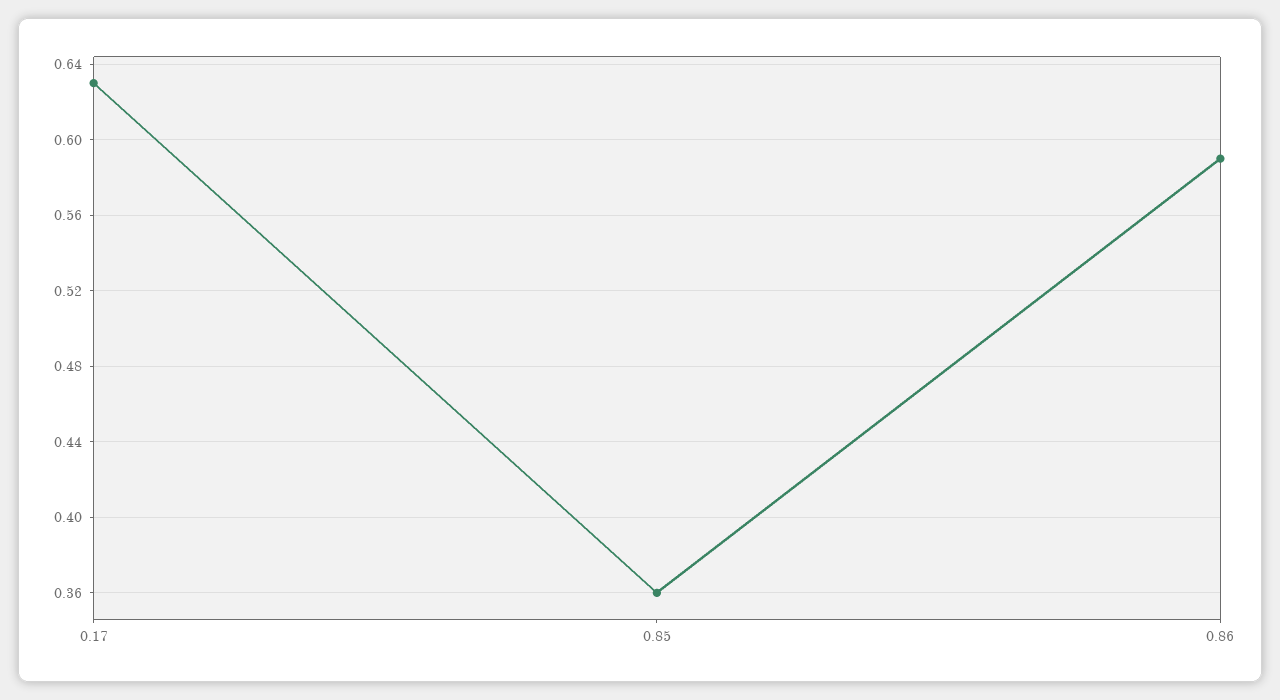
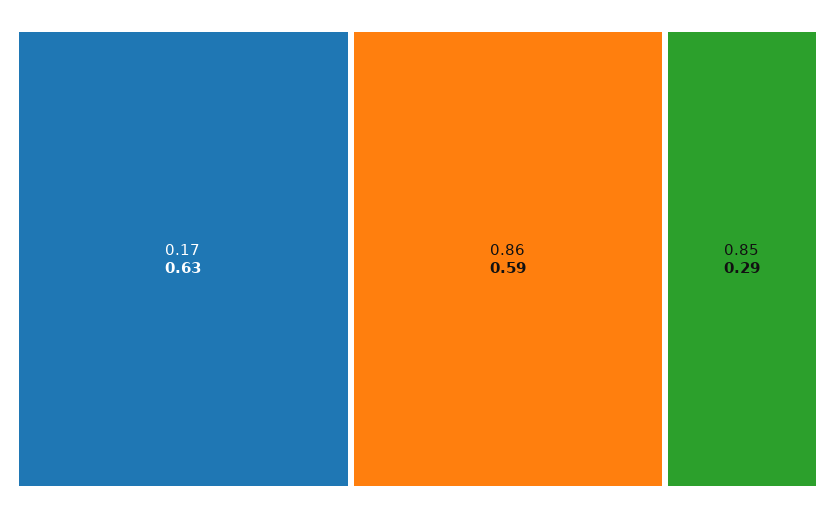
  {
    "0.17": 0.63,
-   "0.85": 0.36,
+   "0.85": 0.29,
    "0.86": 0.59
  }

